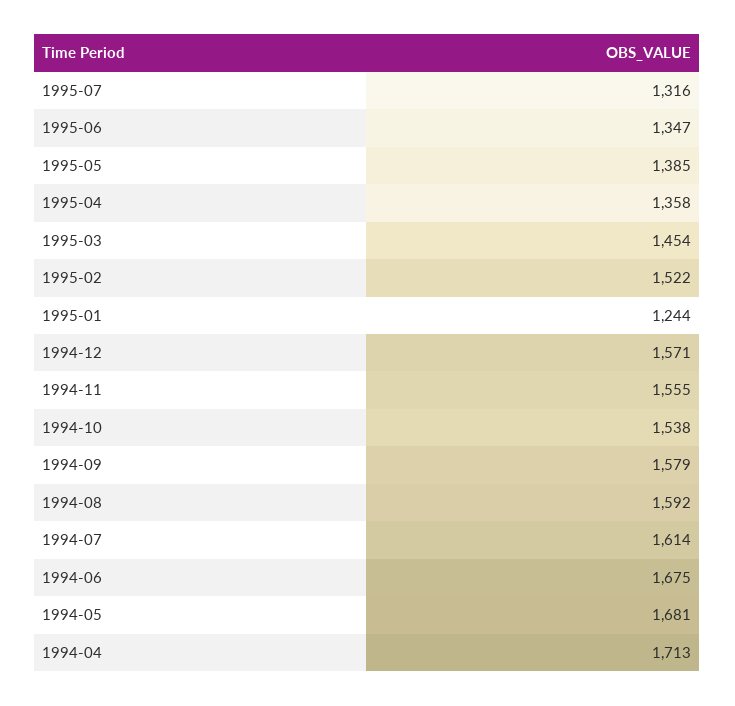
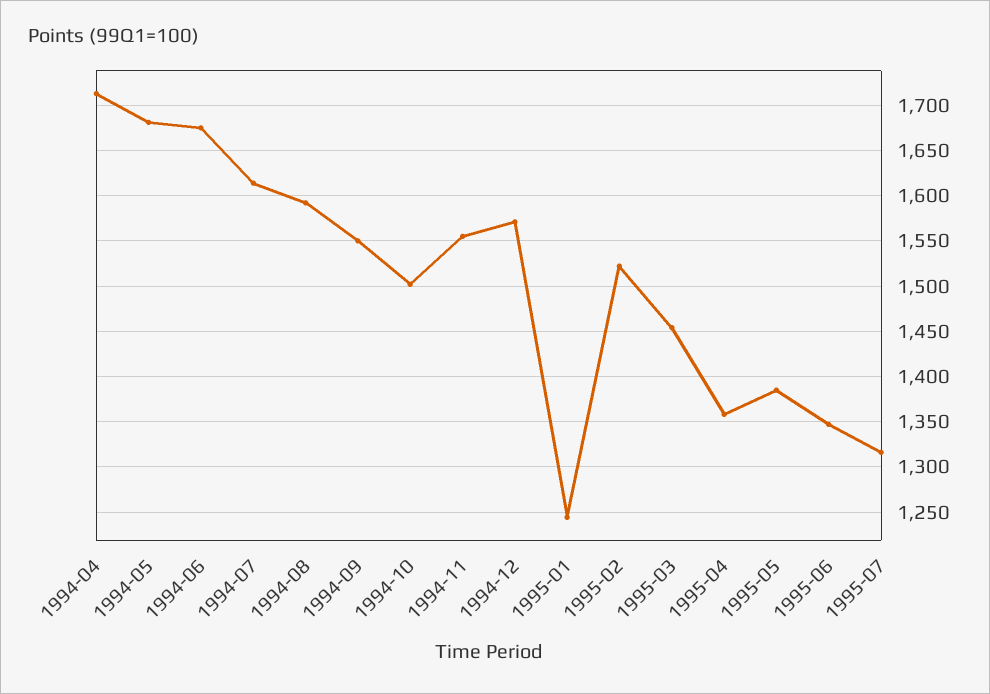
  {
    "1995-07": 1316,
    "1995-06": 1347,
    "1995-05": 1385,
    "1995-04": 1358,
    "1995-03": 1454,
    "1995-02": 1522,
    "1995-01": 1244,
    "1994-12": 1571,
    "1994-11": 1555,
-   "1994-10": 1538,
+   "1994-10": 1500,
-   "1994-09": 1579,
+   "1994-09": 1550,
    "1994-08": 1592,
    "1994-07": 1614,
    "1994-06": 1675,
    "1994-05": 1681,
    "1994-04": 1713
  }

